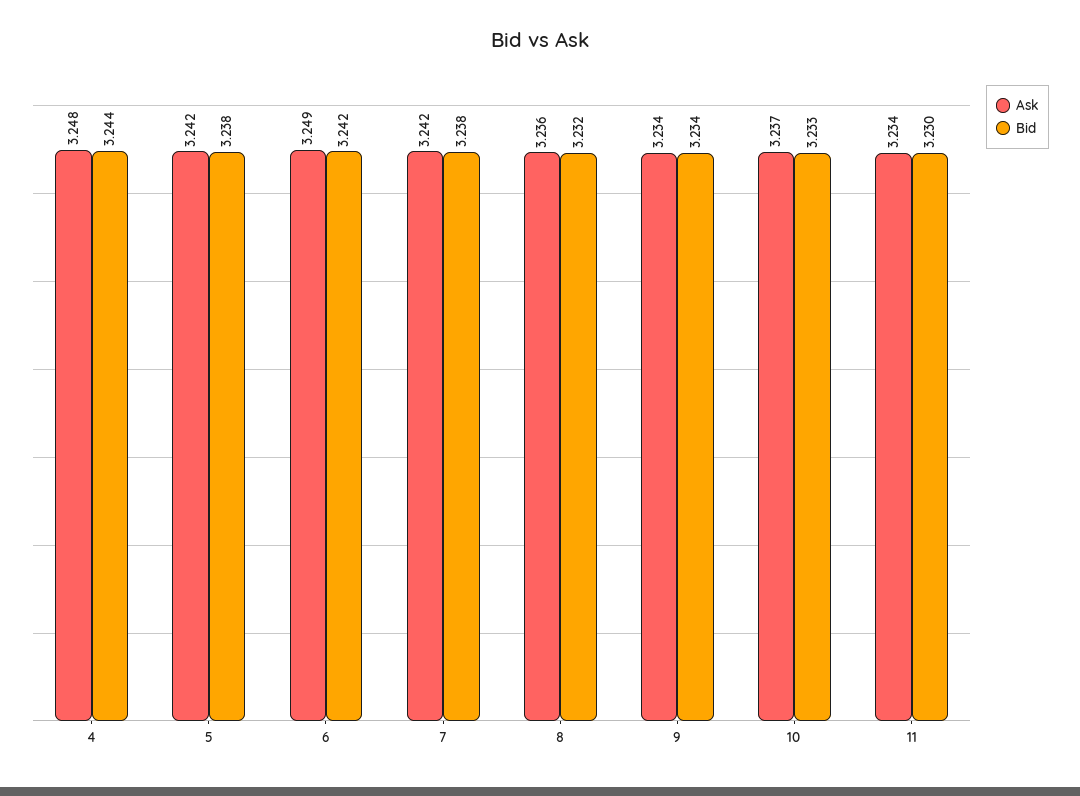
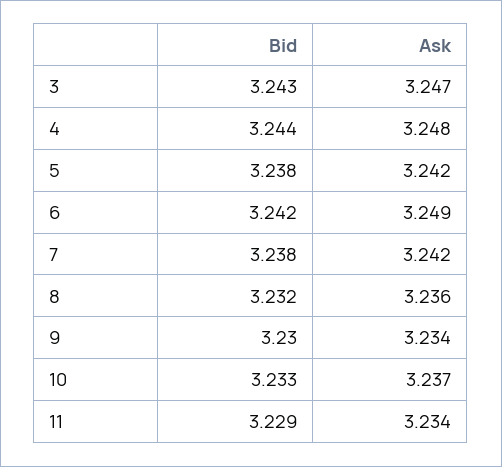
  {
    "Ask": {
      "4": 3.248,
      "5": 3.242,
      "6": 3.249,
      "7": 3.242,
      "8": 3.236,
      "9": 3.234,
      "10": 3.237,
-     "11": 3.234
+     "11": 3.234,
+     "3": 3.247
    },
    "Bid": {
      "4": 3.244,
      "5": 3.238,
      "6": 3.242,
      "7": 3.238,
      "8": 3.232,
-     "9": 3.234,
+     "9": 3.23,
      "10": 3.233,
-     "11": 3.23
+     "11": 3.229,
+     "3": 3.243
    }
  }

